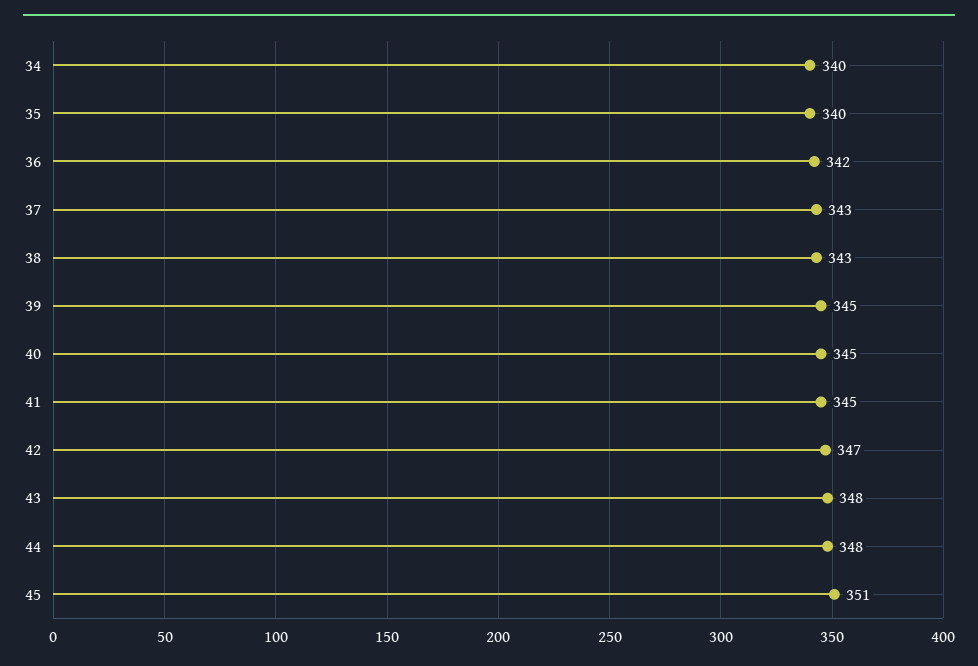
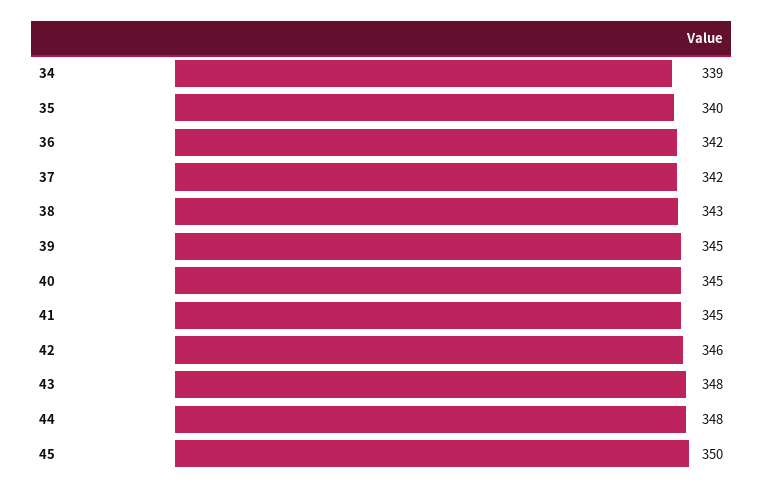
  {
-   "34": 340,
+   "34": 339,
    "35": 340,
    "36": 342,
-   "37": 343,
+   "37": 342,
    "38": 343,
    "39": 345,
    "40": 345,
    "41": 345,
-   "42": 347,
+   "42": 346,
    "43": 348,
    "44": 348,
-   "45": 351
+   "45": 350
  }

